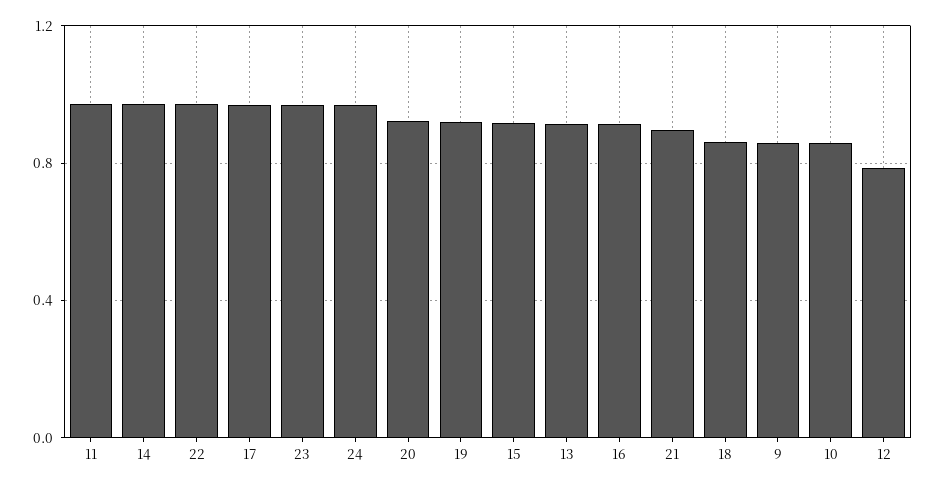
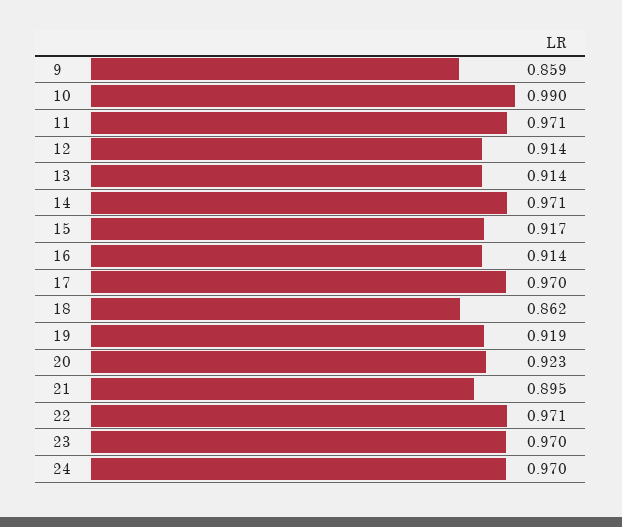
  {
    "11": 0.971,
    "14": 0.971,
    "22": 0.971,
    "17": 0.97,
    "23": 0.97,
    "24": 0.97,
    "20": 0.923,
    "19": 0.919,
    "15": 0.917,
    "13": 0.914,
    "16": 0.914,
    "21": 0.895,
    "18": 0.862,
    "9": 0.859,
-   "10": 0.85,
+   "10": 0.99,
-   "12": 0.8
+   "12": 0.914
  }

